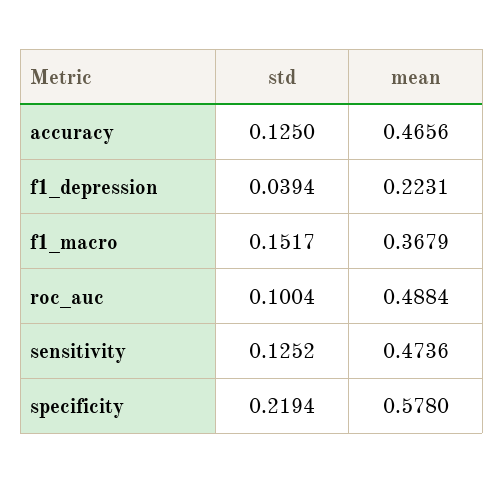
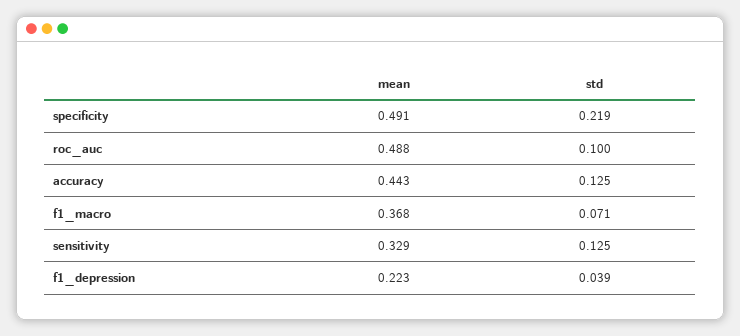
  {
    "std": {
      "accuracy": 0.125,
      "f1_depression": 0.0394,
-     "f1_macro": 0.1517,
+     "f1_macro": 0.071,
      "roc_auc": 0.1004,
      "sensitivity": 0.1252,
      "specificity": 0.2194
    },
    "mean": {
-     "accuracy": 0.4656,
+     "accuracy": 0.443,
      "f1_depression": 0.2231,
      "f1_macro": 0.3679,
      "roc_auc": 0.4884,
-     "sensitivity": 0.4736,
+     "sensitivity": 0.329,
-     "specificity": 0.578
+     "specificity": 0.491
    }
  }

